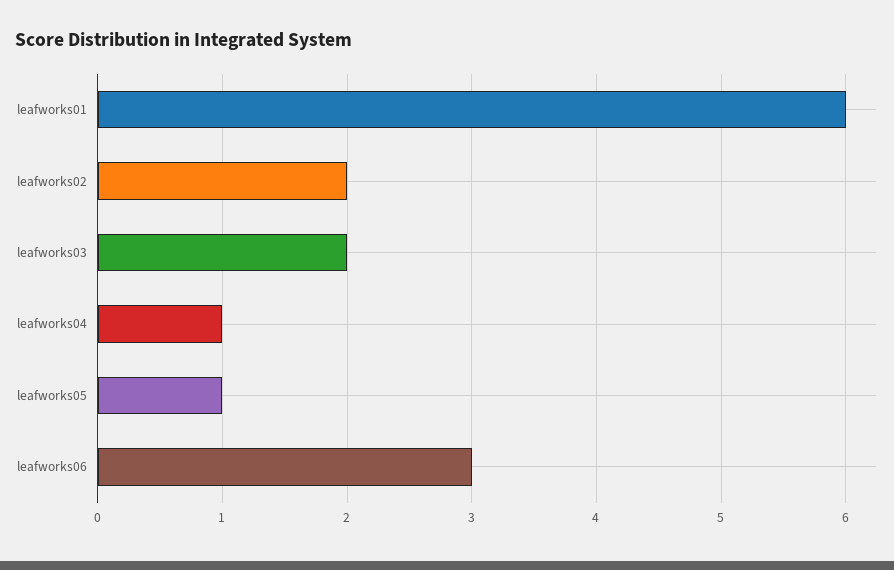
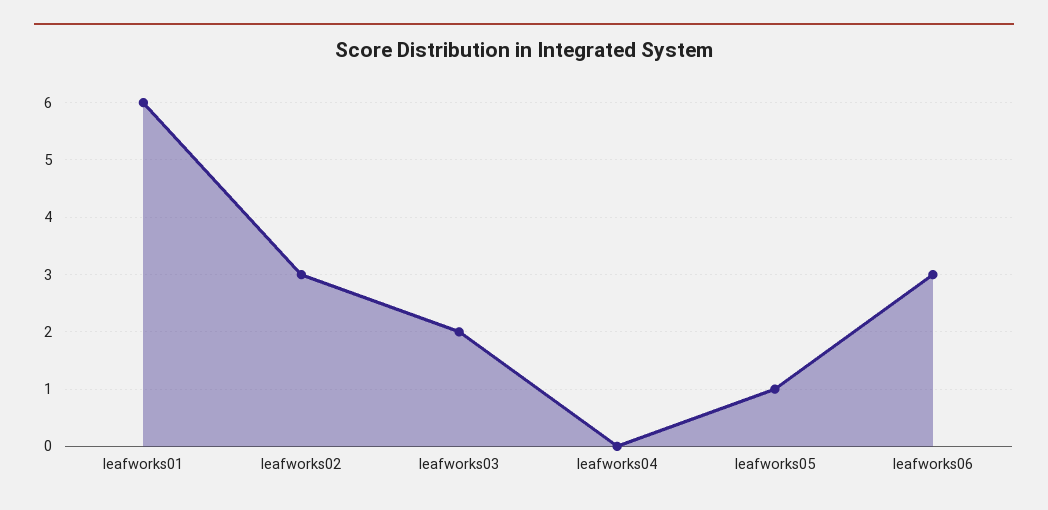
  {
    "leafworks01": 6,
-   "leafworks02": 2,
+   "leafworks02": 3,
    "leafworks03": 2,
-   "leafworks04": 1,
+   "leafworks04": 0,
    "leafworks05": 1,
    "leafworks06": 3
  }

